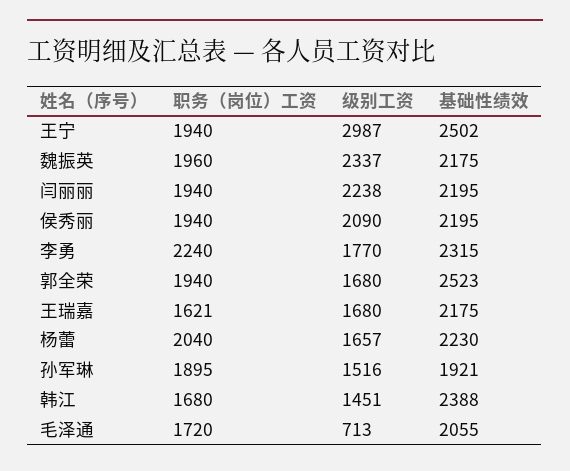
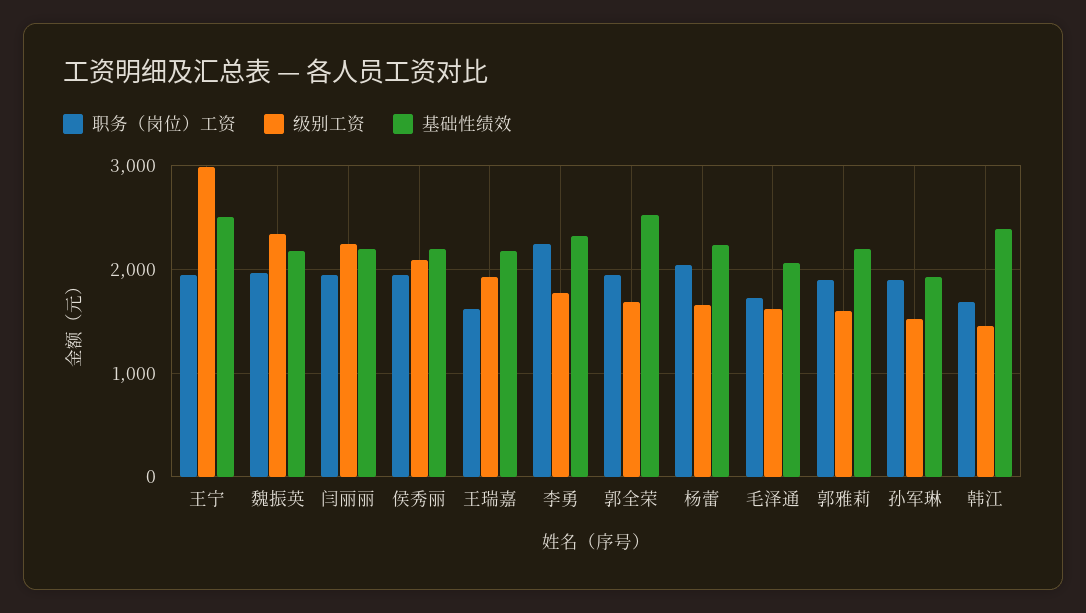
  {
    "职务（岗位）工资": {
      "王宁": 1940,
      "魏振英": 1960,
      "闫丽丽": 1940,
      "侯秀丽": 1940,
      "李勇": 2240,
      "郭全荣": 1940,
      "王瑞嘉": 1621,
      "杨蕾": 2040,
      "孙军琳": 1895,
      "韩江": 1680,
-     "毛泽通": 1720
+     "毛泽通": 1720,
+     "郭雅莉": 1900
    },
    "级别工资": {
      "王宁": 2987,
      "魏振英": 2337,
      "闫丽丽": 2238,
      "侯秀丽": 2090,
      "李勇": 1770,
      "郭全荣": 1680,
-     "王瑞嘉": 1680,
+     "王瑞嘉": 1900,
      "杨蕾": 1657,
      "孙军琳": 1516,
      "韩江": 1451,
-     "毛泽通": 713
+     "毛泽通": 1600,
+     "郭雅莉": 1600
    },
    "基础性绩效": {
      "王宁": 2502,
      "魏振英": 2175,
      "闫丽丽": 2195,
      "侯秀丽": 2195,
      "李勇": 2315,
      "郭全荣": 2523,
      "王瑞嘉": 2175,
      "杨蕾": 2230,
      "孙军琳": 1921,
      "韩江": 2388,
-     "毛泽通": 2055
+     "毛泽通": 2055,
+     "郭雅莉": 2200
    }
  }

